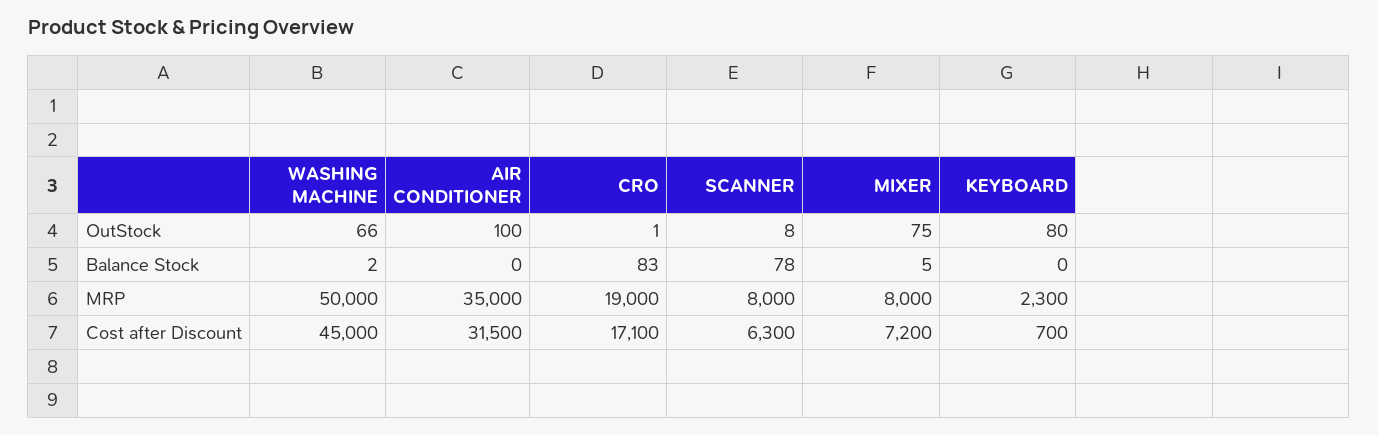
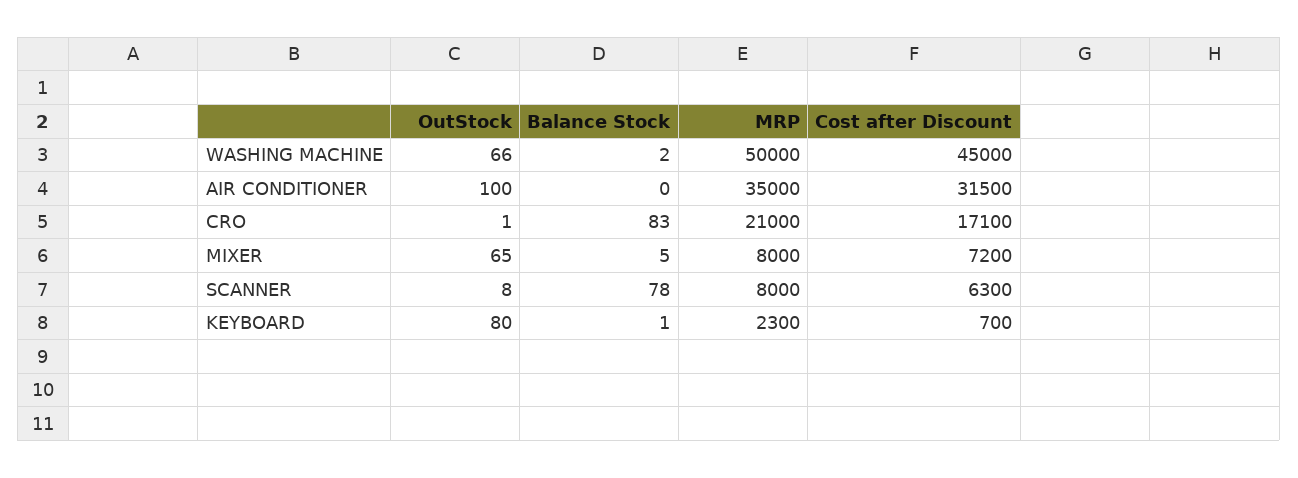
  {
    "WASHING MACHINE": {
      "OutStock": 66,
      "Balance Stock": 2,
      "MRP": 50000,
      "Cost after Discount": 45000
    },
    "AIR CONDITIONER": {
      "OutStock": 100,
      "Balance Stock": 0,
      "MRP": 35000,
      "Cost after Discount": 31500
    },
    "CRO": {
      "OutStock": 1,
      "Balance Stock": 83,
-     "MRP": 19000,
+     "MRP": 21000,
      "Cost after Discount": 17100
    },
    "SCANNER": {
      "OutStock": 8,
      "Balance Stock": 78,
      "MRP": 8000,
      "Cost after Discount": 6300
    },
    "MIXER": {
-     "OutStock": 75,
+     "OutStock": 65,
      "Balance Stock": 5,
      "MRP": 8000,
      "Cost after Discount": 7200
    },
    "KEYBOARD": {
      "OutStock": 80,
-     "Balance Stock": 0,
+     "Balance Stock": 1,
      "MRP": 2300,
      "Cost after Discount": 700
    }
  }

